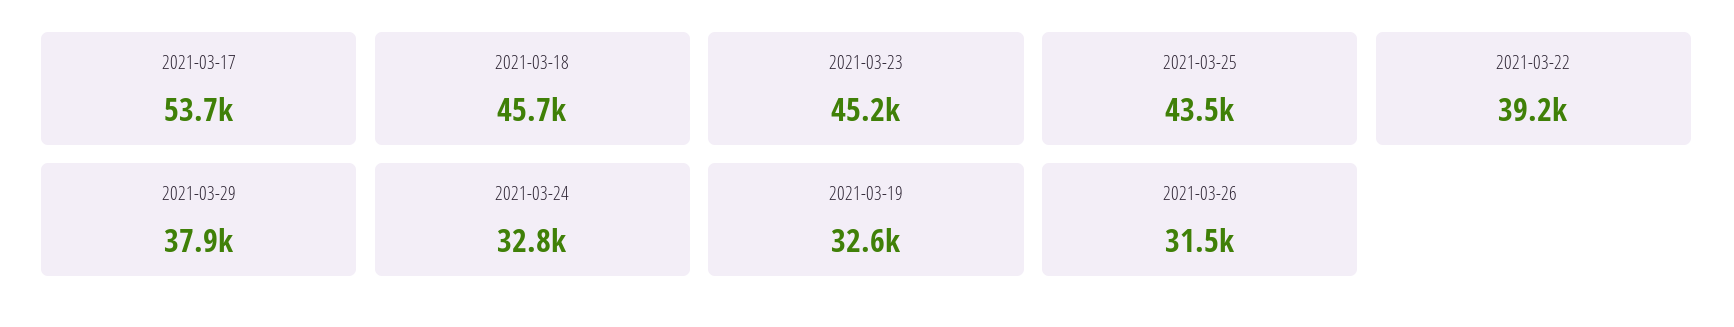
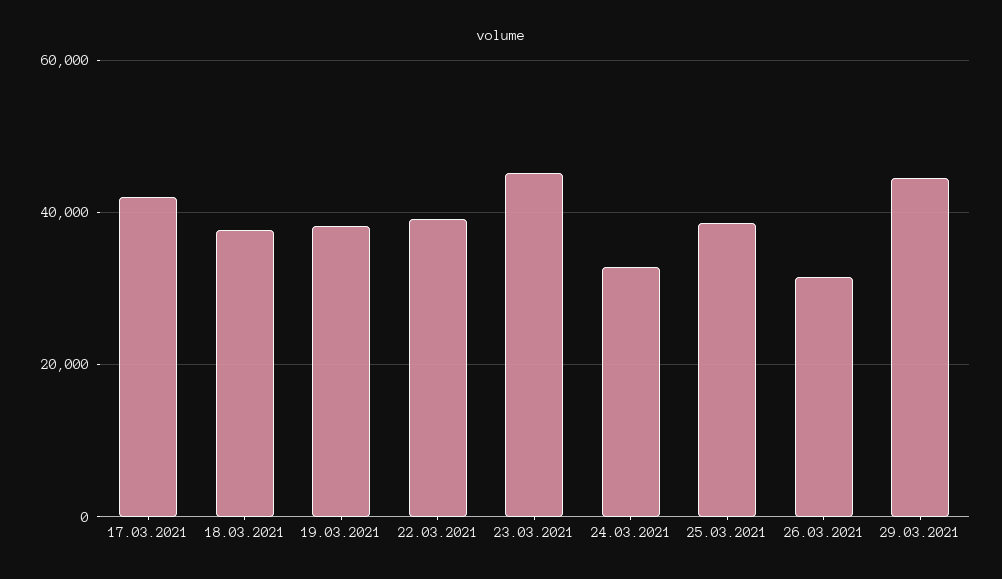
  {
-   "2021-03-17": 53700,
+   "2021-03-17": 42000,
-   "2021-03-18": 45700,
+   "2021-03-18": 38000,
    "2021-03-23": 45200,
-   "2021-03-25": 43500,
+   "2021-03-25": 38000,
    "2021-03-22": 39200,
-   "2021-03-29": 37900,
+   "2021-03-29": 44000,
    "2021-03-24": 32800,
-   "2021-03-19": 32600,
+   "2021-03-19": 38000,
    "2021-03-26": 31500
  }

